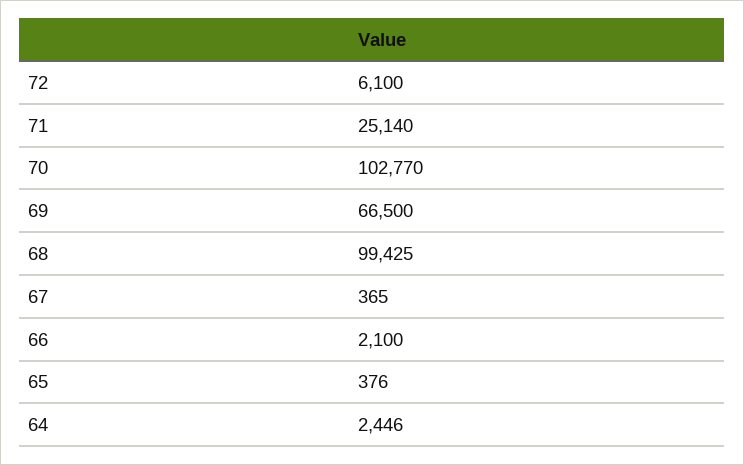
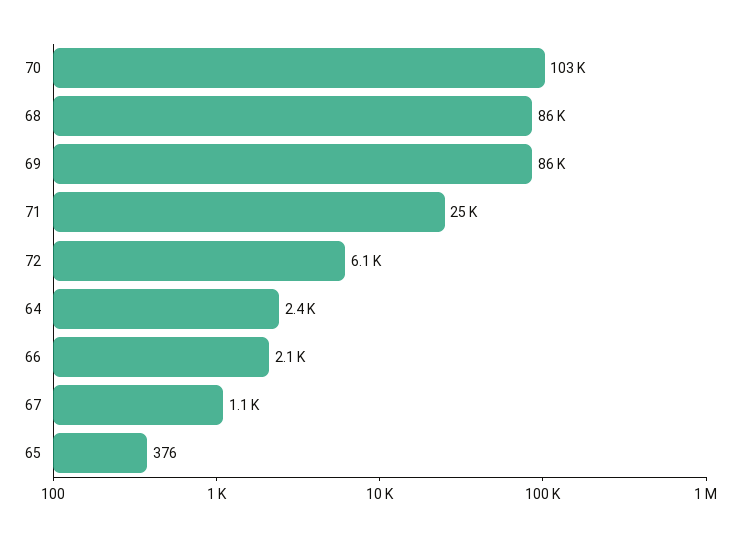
  {
    "72": 6100,
    "71": 25140,
    "70": 102770,
-   "69": 66500,
+   "69": 86000,
-   "68": 99425,
+   "68": 86000,
-   "67": 365,
+   "67": 1100,
    "66": 2100,
    "65": 376,
    "64": 2446
  }

